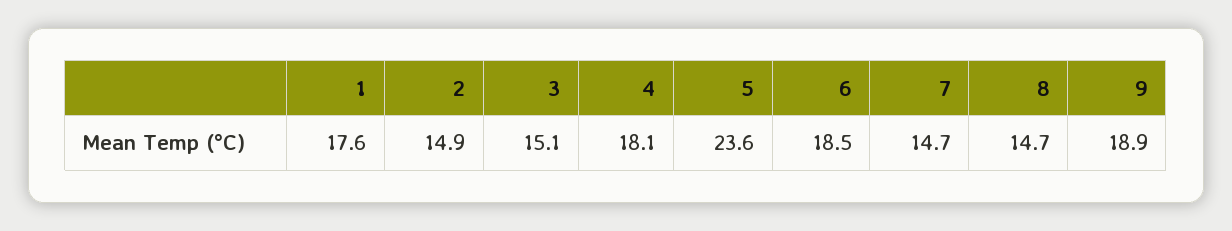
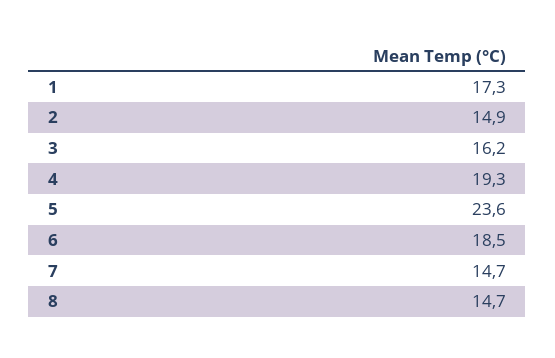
  {
-   "1": 17.6,
+   "1": 17.3,
    "2": 14.9,
-   "3": 15.1,
+   "3": 16.2,
-   "4": 18.1,
+   "4": 19.3,
    "5": 23.6,
    "6": 18.5,
    "7": 14.7,
-   "8": 14.7,
+   "8": 14.7
-   "9": 18.9
  }

